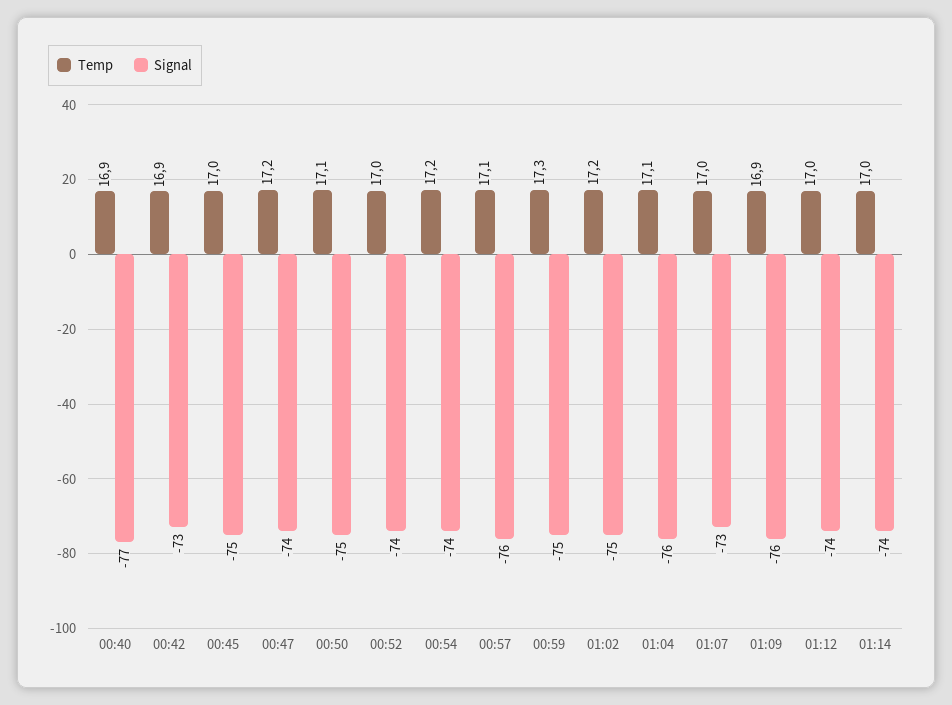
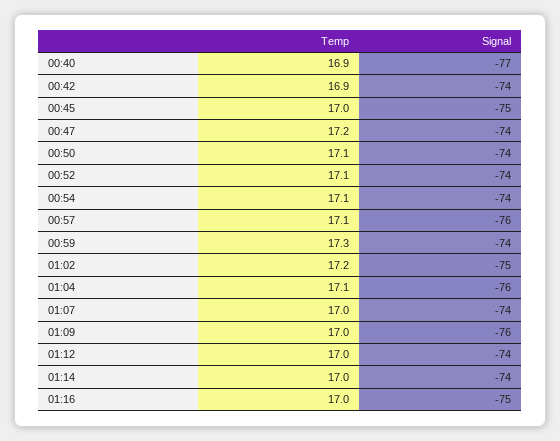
  {
    "Temp": {
      "00:40": 16.9,
      "00:42": 16.9,
      "00:45": 17,
      "00:47": 17.2,
      "00:50": 17.1,
-     "00:52": 17,
+     "00:52": 17.1,
-     "00:54": 17.2,
+     "00:54": 17.1,
      "00:57": 17.1,
      "00:59": 17.3,
      "01:02": 17.2,
      "01:04": 17.1,
      "01:07": 17,
-     "01:09": 16.9,
+     "01:09": 17,
      "01:12": 17,
-     "01:14": 17
+     "01:14": 17,
+     "01:16": 17
    },
    "Signal": {
      "00:40": -77,
-     "00:42": -73,
+     "00:42": -74,
      "00:45": -75,
      "00:47": -74,
-     "00:50": -75,
+     "00:50": -74,
      "00:52": -74,
      "00:54": -74,
      "00:57": -76,
-     "00:59": -75,
+     "00:59": -74,
      "01:02": -75,
      "01:04": -76,
-     "01:07": -73,
+     "01:07": -74,
      "01:09": -76,
      "01:12": -74,
-     "01:14": -74
+     "01:14": -74,
+     "01:16": -75
    }
  }

